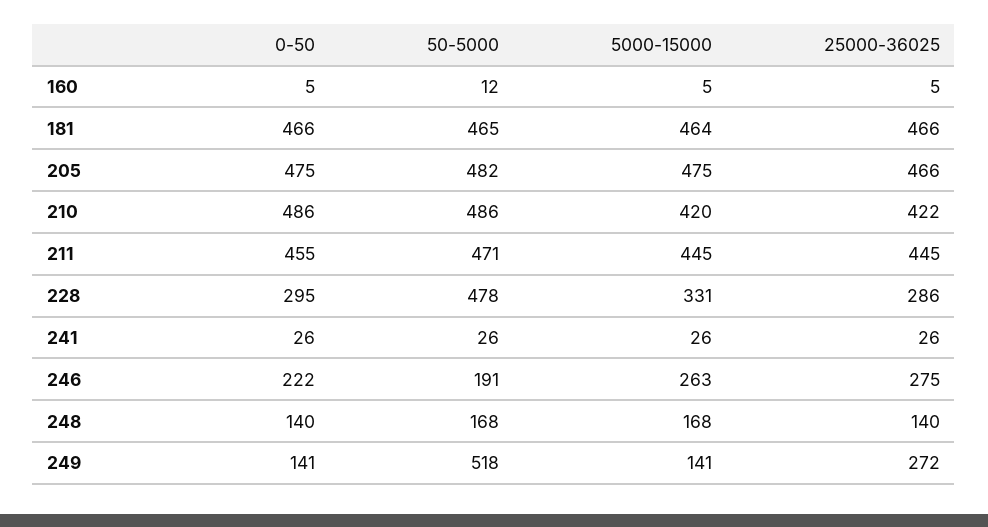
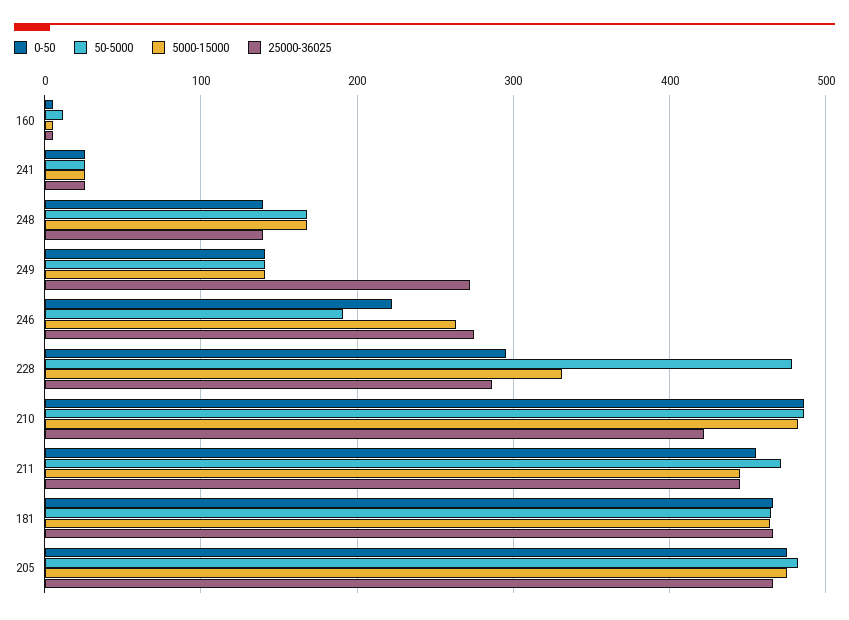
  {
    "0-50": {
      "160": 5,
      "181": 466,
      "205": 475,
      "210": 486,
      "211": 455,
      "228": 295,
      "241": 26,
      "246": 222,
      "248": 140,
      "249": 141
    },
    "50-5000": {
      "160": 12,
      "181": 465,
      "205": 482,
      "210": 486,
      "211": 471,
      "228": 478,
      "241": 26,
      "246": 191,
      "248": 168,
-     "249": 518
+     "249": 140
    },
    "5000-15000": {
      "160": 5,
      "181": 464,
      "205": 475,
-     "210": 420,
+     "210": 480,
      "211": 445,
      "228": 331,
      "241": 26,
      "246": 263,
      "248": 168,
      "249": 141
    },
    "25000-36025": {
      "160": 5,
      "181": 466,
      "205": 466,
      "210": 422,
      "211": 445,
      "228": 286,
      "241": 26,
      "246": 275,
      "248": 140,
      "249": 272
    }
  }

